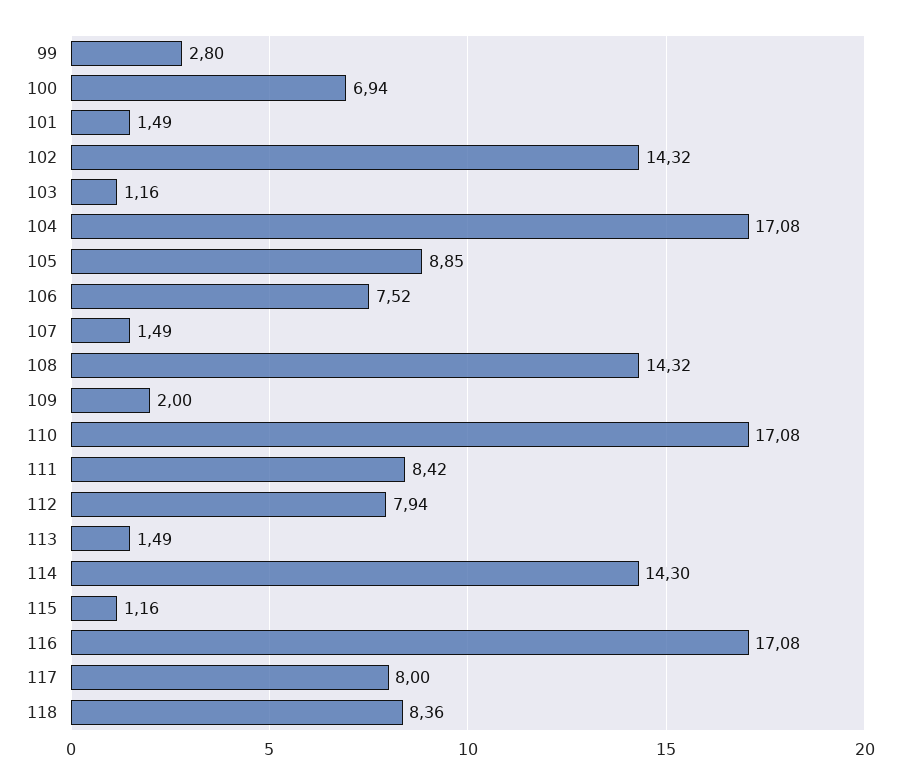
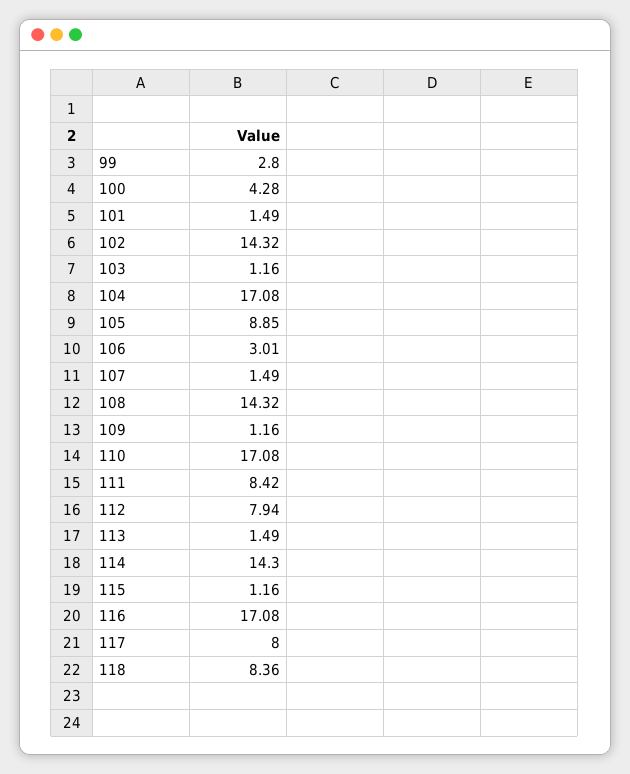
  {
    "99": 2.8,
-   "100": 6.94,
+   "100": 4.28,
    "101": 1.49,
    "102": 14.32,
    "103": 1.16,
    "104": 17.08,
    "105": 8.85,
-   "106": 7.52,
+   "106": 3.01,
    "107": 1.49,
    "108": 14.32,
-   "109": 2,
+   "109": 1.16,
    "110": 17.08,
    "111": 8.42,
    "112": 7.94,
    "113": 1.49,
    "114": 14.3,
    "115": 1.16,
    "116": 17.08,
    "117": 8,
    "118": 8.36
  }

